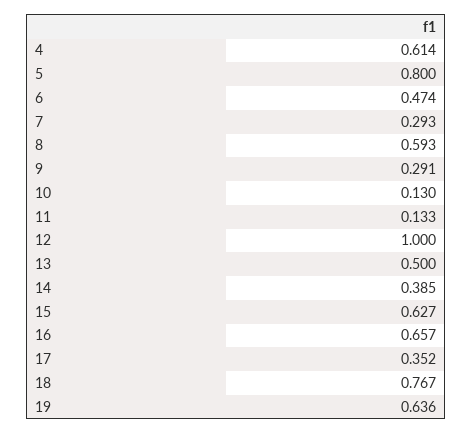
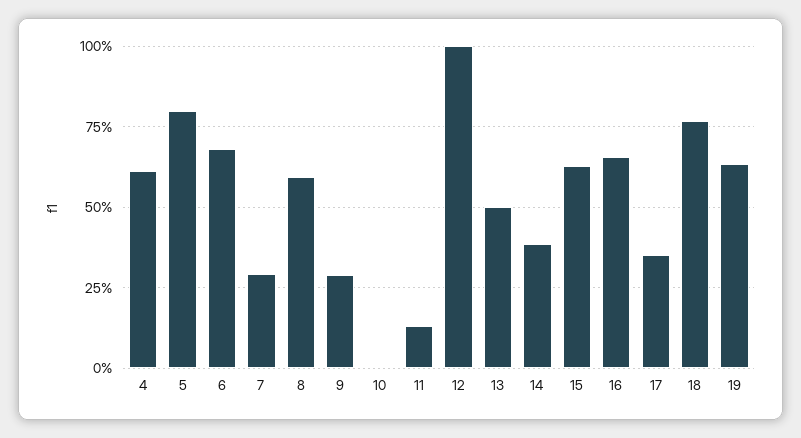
  {
    "4": 0.614,
    "5": 0.8,
-   "6": 0.474,
+   "6": 0.675,
    "7": 0.293,
    "8": 0.593,
    "9": 0.291,
-   "10": 0.13,
+   "10": 0,
    "11": 0.133,
    "12": 1,
    "13": 0.5,
    "14": 0.385,
    "15": 0.627,
    "16": 0.657,
    "17": 0.352,
    "18": 0.767,
    "19": 0.636
  }

